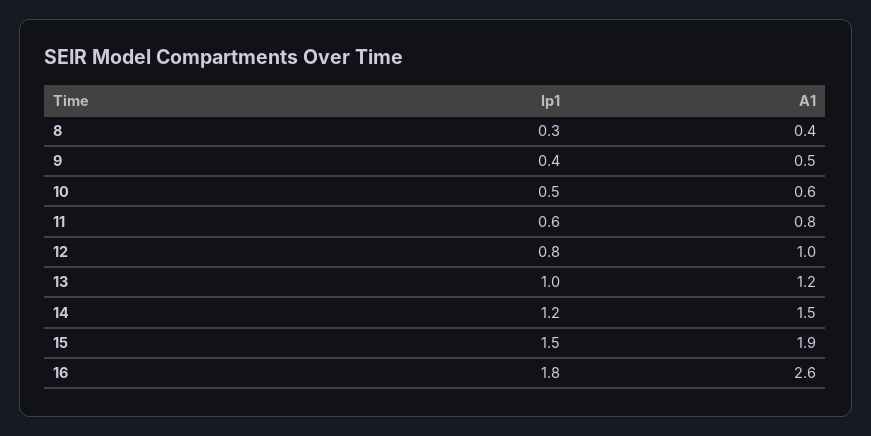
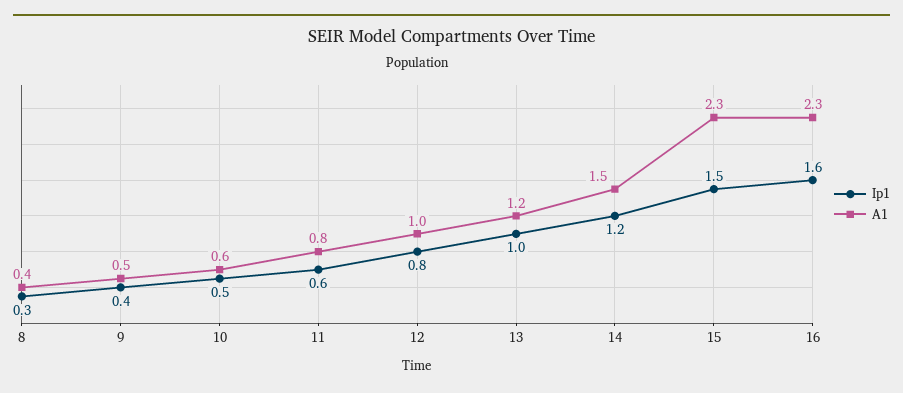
  {
    "Ip1": {
      "8": 0.3,
      "9": 0.4,
      "10": 0.5,
      "11": 0.6,
      "12": 0.8,
      "13": 1,
      "14": 1.2,
      "15": 1.5,
-     "16": 1.8
+     "16": 1.6
    },
    "A1": {
      "8": 0.4,
      "9": 0.5,
      "10": 0.6,
      "11": 0.8,
      "12": 1,
      "13": 1.2,
      "14": 1.5,
-     "15": 1.9,
+     "15": 2.3,
-     "16": 2.6
+     "16": 2.3
    }
  }

